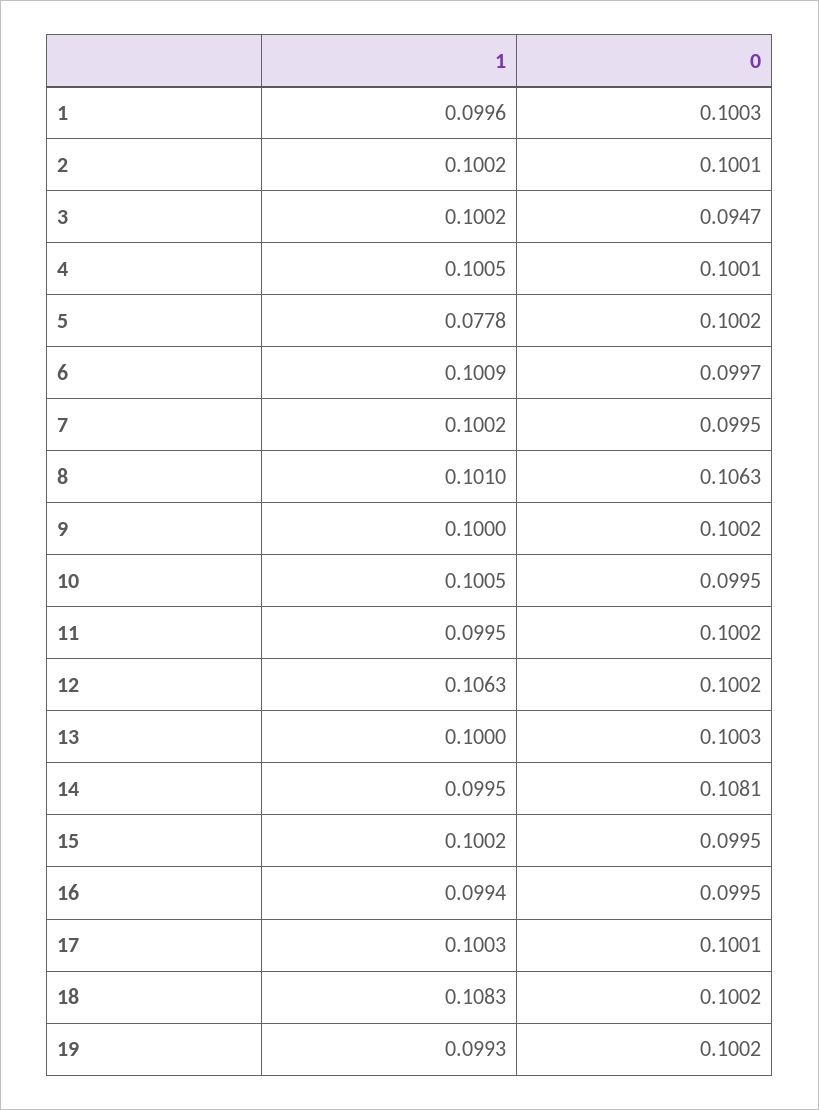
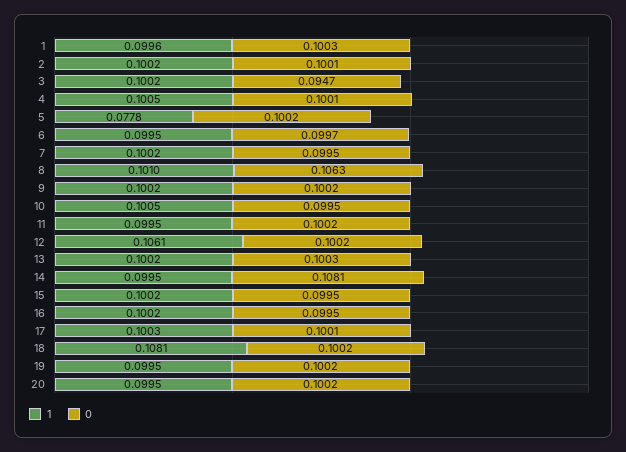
  {
    "1": {
      "1": 0.0996,
      "2": 0.1002,
      "3": 0.1002,
      "4": 0.1005,
      "5": 0.0778,
-     "6": 0.1009,
+     "6": 0.0995,
      "7": 0.1002,
      "8": 0.101,
-     "9": 0.1,
+     "9": 0.1002,
      "10": 0.1005,
      "11": 0.0995,
-     "12": 0.1063,
+     "12": 0.1061,
-     "13": 0.1,
+     "13": 0.1002,
      "14": 0.0995,
      "15": 0.1002,
-     "16": 0.0994,
+     "16": 0.1002,
      "17": 0.1003,
-     "18": 0.1083,
+     "18": 0.1081,
-     "19": 0.0993
+     "19": 0.0995,
+     "20": 0.0995
    },
    "0": {
      "1": 0.1003,
      "2": 0.1001,
      "3": 0.0947,
      "4": 0.1001,
      "5": 0.1002,
      "6": 0.0997,
      "7": 0.0995,
      "8": 0.1063,
      "9": 0.1002,
      "10": 0.0995,
      "11": 0.1002,
      "12": 0.1002,
      "13": 0.1003,
      "14": 0.1081,
      "15": 0.0995,
      "16": 0.0995,
      "17": 0.1001,
      "18": 0.1002,
-     "19": 0.1002
+     "19": 0.1002,
+     "20": 0.1002
    }
  }

